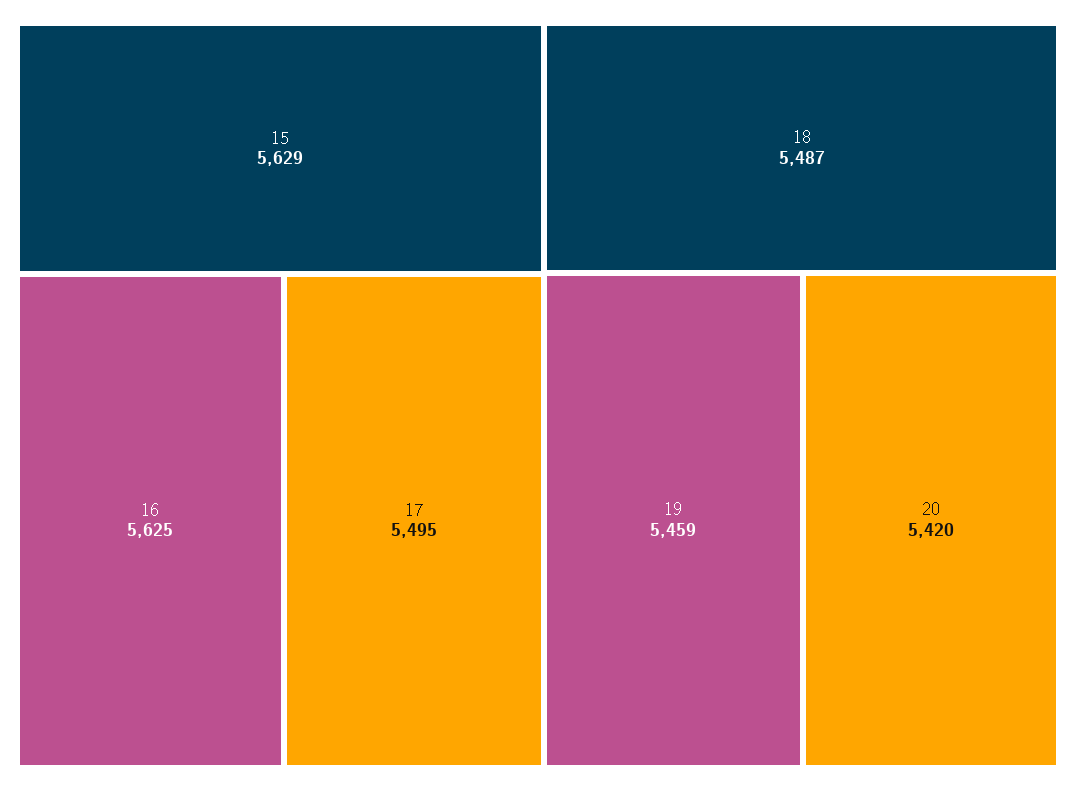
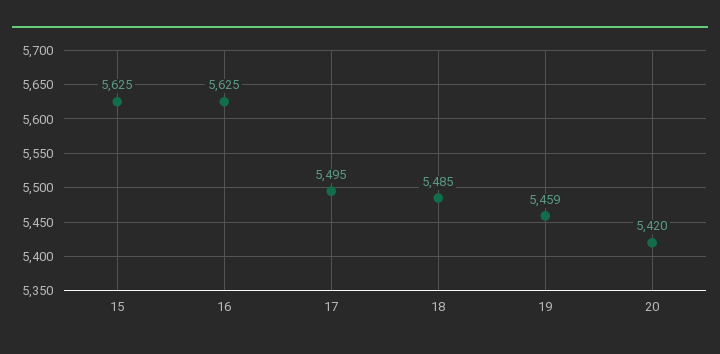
  {
-   "15": 5629,
+   "15": 5625,
    "16": 5625,
    "17": 5495,
-   "18": 5487,
+   "18": 5485,
    "19": 5459,
    "20": 5420
  }

